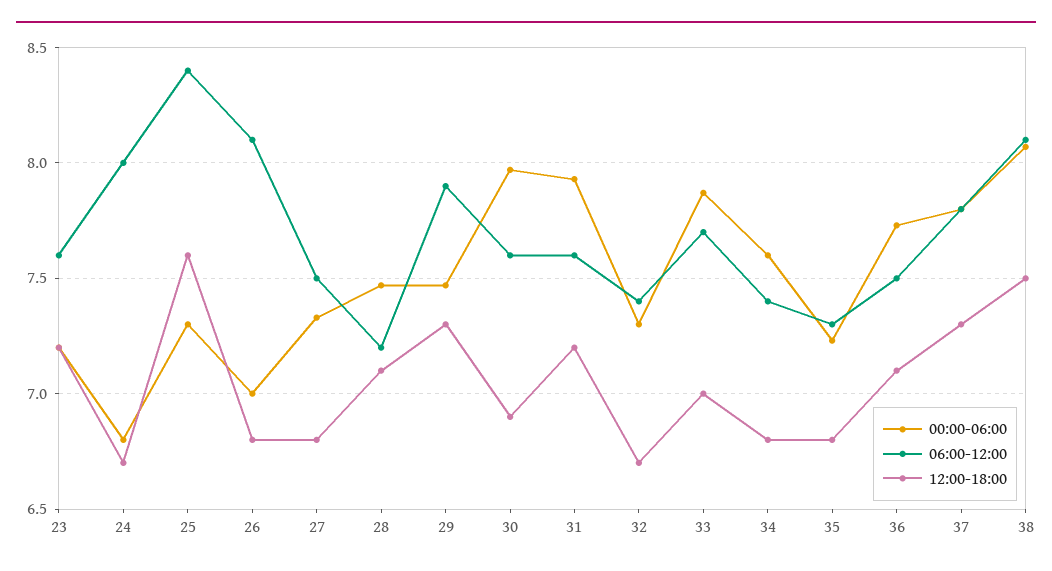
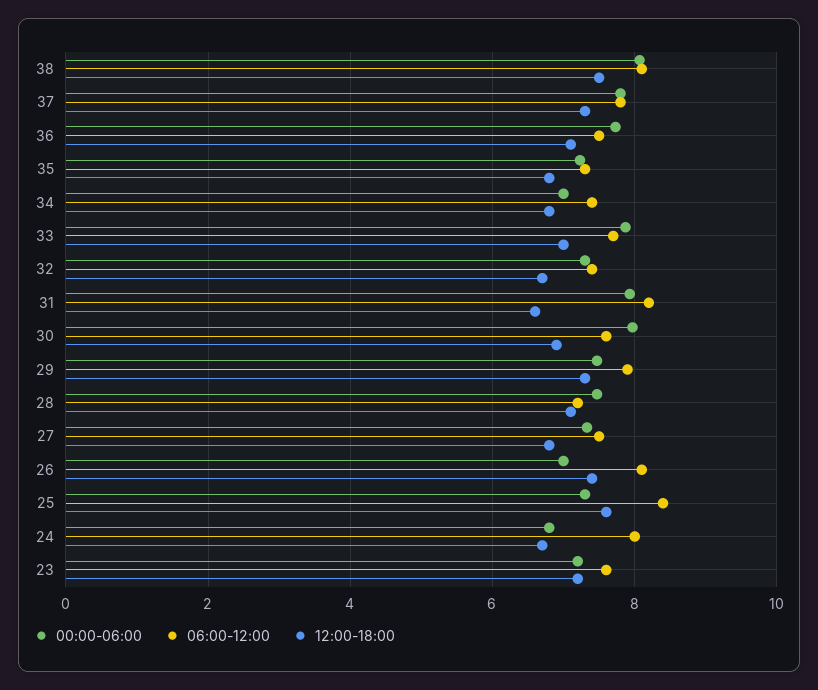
  {
    "00:00-06:00": {
      "23": 7.2,
      "24": 6.8,
      "25": 7.3,
      "26": 7,
      "27": 7.35,
      "28": 7.45,
      "29": 7.45,
      "30": 7.95,
      "31": 7.95,
      "32": 7.3,
      "33": 7.85,
-     "34": 7.6,
+     "34": 7,
      "35": 7.25,
      "36": 7.75,
      "37": 7.8,
      "38": 8.05
    },
    "06:00-12:00": {
      "23": 7.6,
      "24": 8,
      "25": 8.4,
      "26": 8.1,
      "27": 7.5,
      "28": 7.2,
      "29": 7.9,
      "30": 7.6,
-     "31": 7.6,
+     "31": 8.2,
      "32": 7.4,
      "33": 7.7,
      "34": 7.4,
      "35": 7.3,
      "36": 7.5,
      "37": 7.8,
      "38": 8.1
    },
    "12:00-18:00": {
      "23": 7.2,
      "24": 6.7,
      "25": 7.6,
-     "26": 6.8,
+     "26": 7.4,
      "27": 6.8,
      "28": 7.1,
      "29": 7.3,
      "30": 6.9,
-     "31": 7.2,
+     "31": 6.6,
      "32": 6.7,
      "33": 7,
      "34": 6.8,
      "35": 6.8,
      "36": 7.1,
      "37": 7.3,
      "38": 7.5
    }
  }

